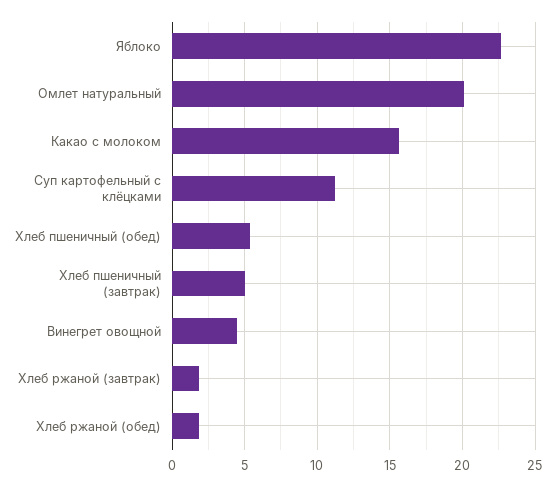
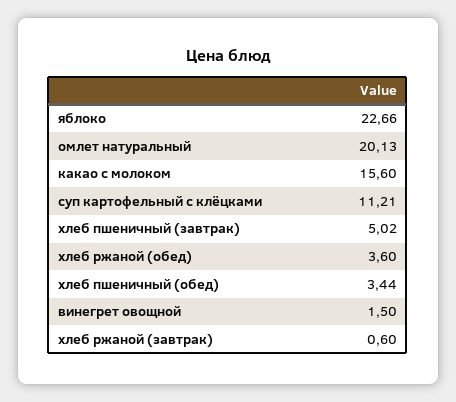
  {
    "Яблоко": 22.66,
    "Омлет натуральный": 20.13,
    "Какао с молоком": 15.6,
    "Суп картофельный с клёцками": 11.21,
-   "Хлеб пшеничный (обед)": 5.5,
+   "Хлеб пшеничный (обед)": 3.44,
    "Хлеб пшеничный (завтрак)": 5.02,
-   "Винегрет овощной": 4.5,
+   "Винегрет овощной": 1.5,
-   "Хлеб ржаной (завтрак)": 2,
+   "Хлеб ржаной (завтрак)": 0.6,
-   "Хлеб ржаной (обед)": 2
+   "Хлеб ржаной (обед)": 3.6
  }

